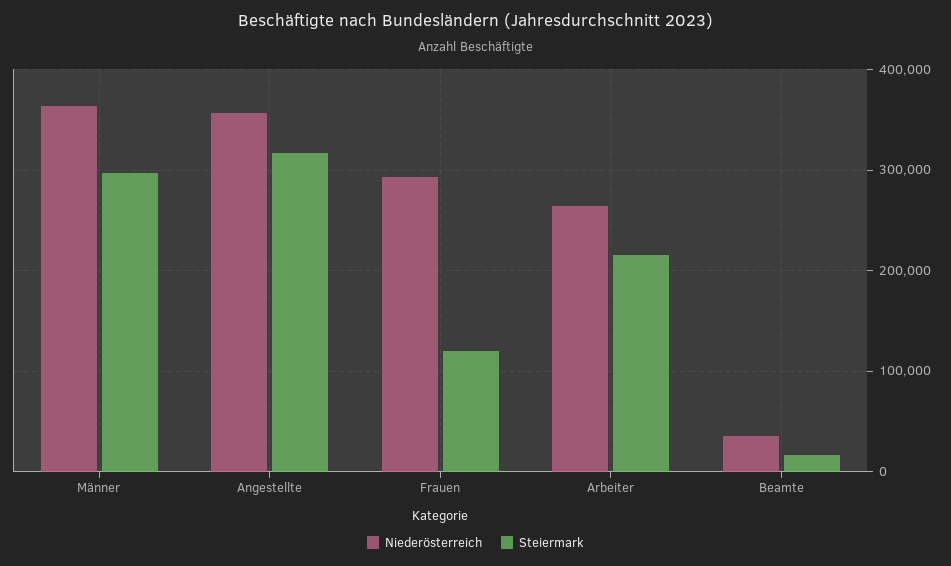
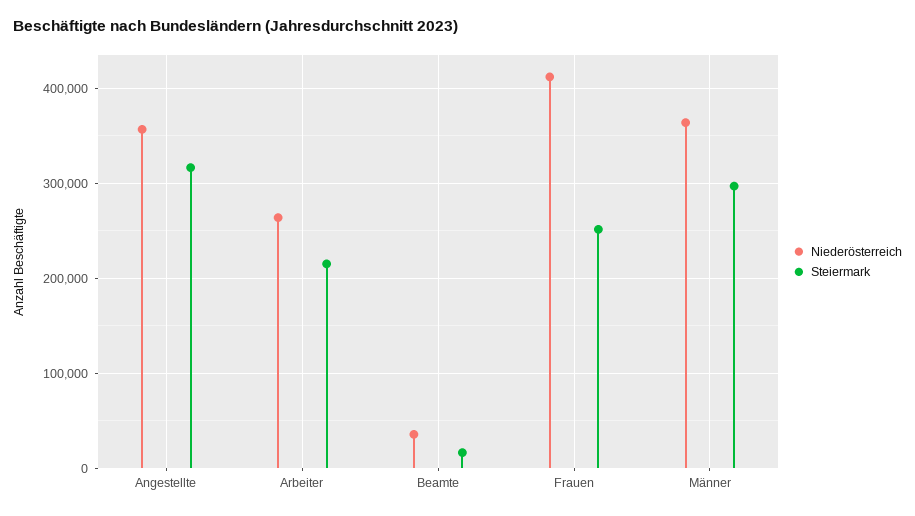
  {
    "Niederösterreich": {
      "Männer": 360000,
      "Angestellte": 360000,
-     "Frauen": 290000,
+     "Frauen": 410000,
      "Arbeiter": 260000,
      "Beamte": 40000
    },
    "Steiermark": {
      "Männer": 300000,
      "Angestellte": 320000,
-     "Frauen": 120000,
+     "Frauen": 250000,
      "Arbeiter": 220000,
      "Beamte": 20000
    }
  }

